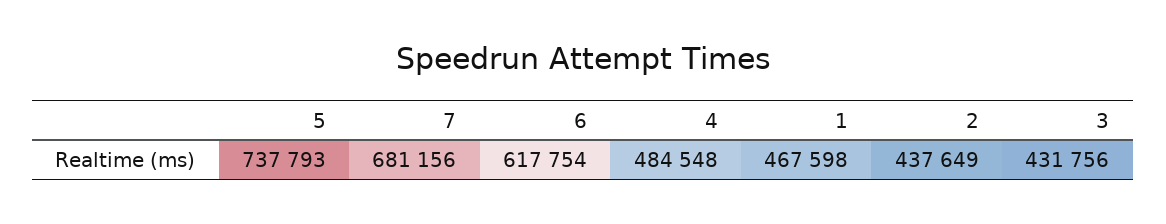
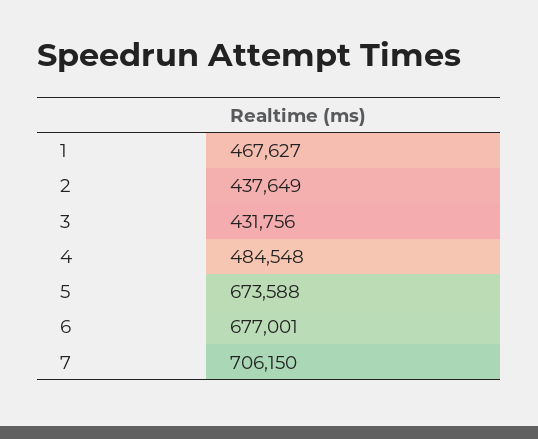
  {
-   "5": 737793,
+   "5": 673588,
-   "7": 681156,
+   "7": 706150,
-   "6": 617754,
+   "6": 677001,
    "4": 484548,
-   "1": 467598,
+   "1": 467627,
    "2": 437649,
    "3": 431756
  }

